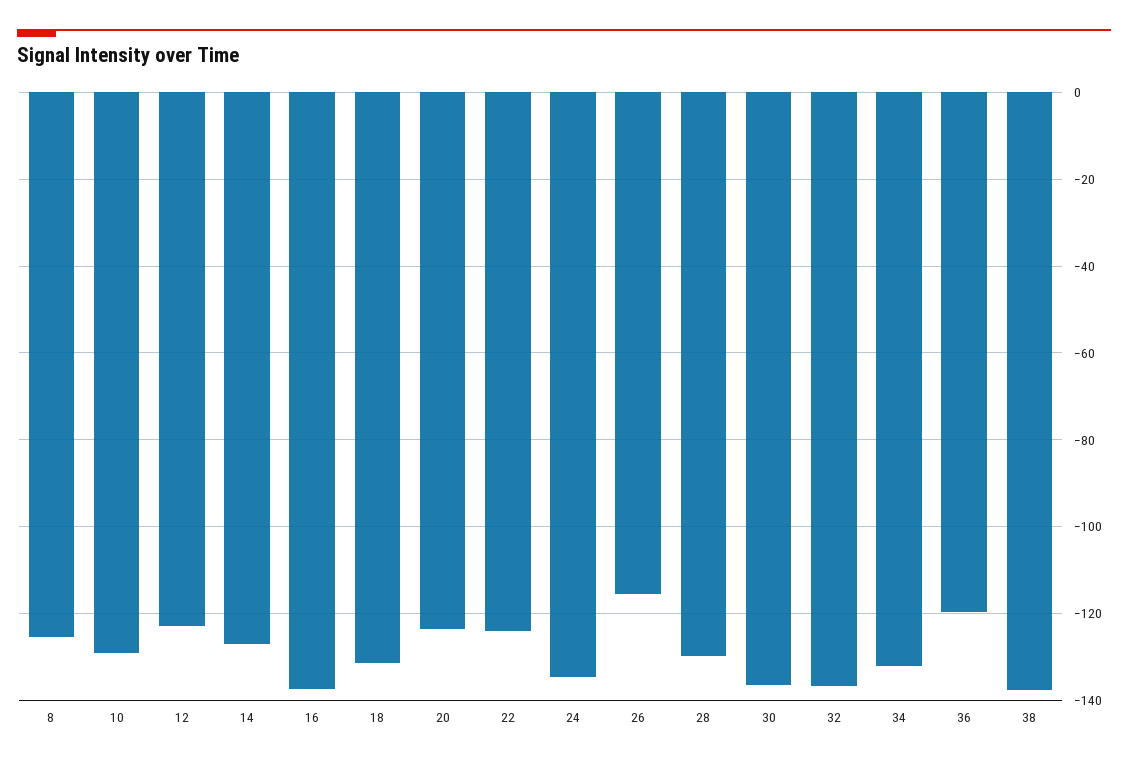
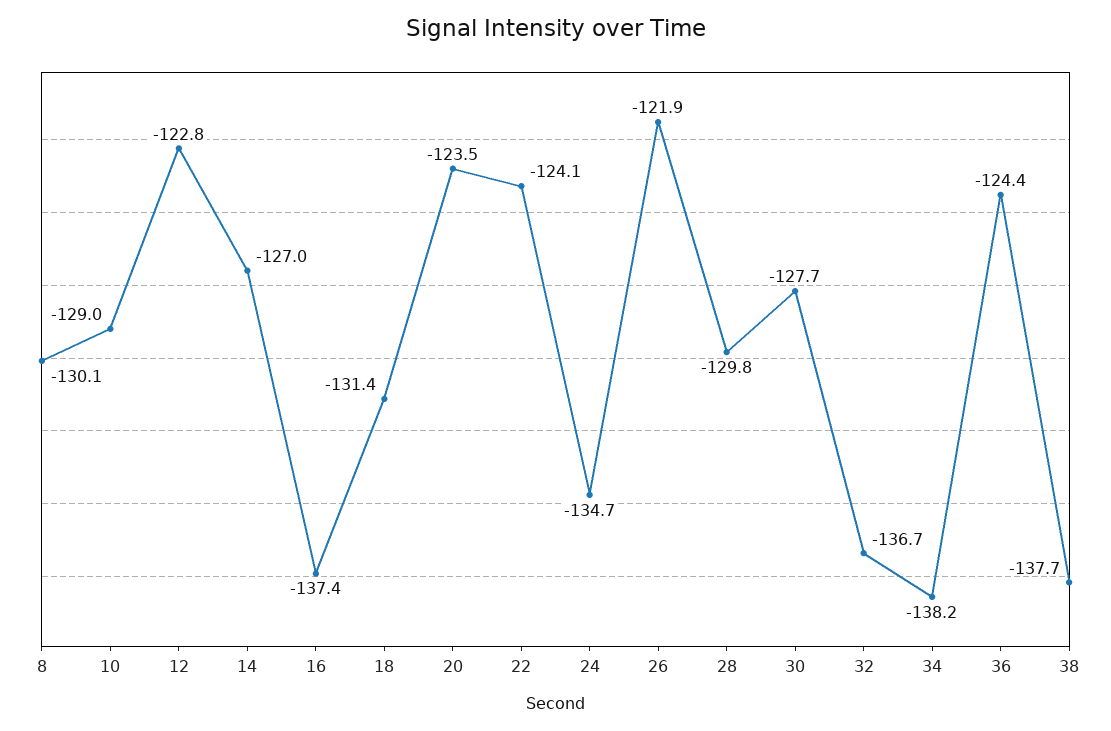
  {
-   "8": -126,
+   "8": -130.1,
    "10": -129,
    "12": -122.8,
    "14": -127,
    "16": -137.4,
    "18": -131.4,
    "20": -123.5,
    "22": -124.1,
    "24": -134.7,
-   "26": -116,
+   "26": -121.9,
    "28": -129.8,
-   "30": -136,
+   "30": -127.7,
    "32": -136.7,
-   "34": -132,
+   "34": -138.2,
-   "36": -120,
+   "36": -124.4,
    "38": -137.7
  }

